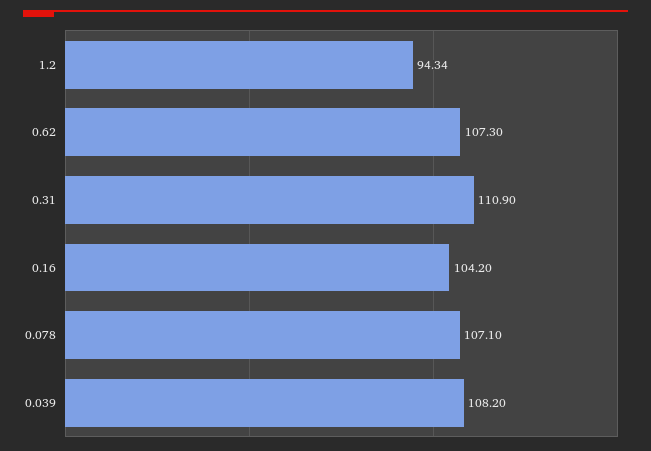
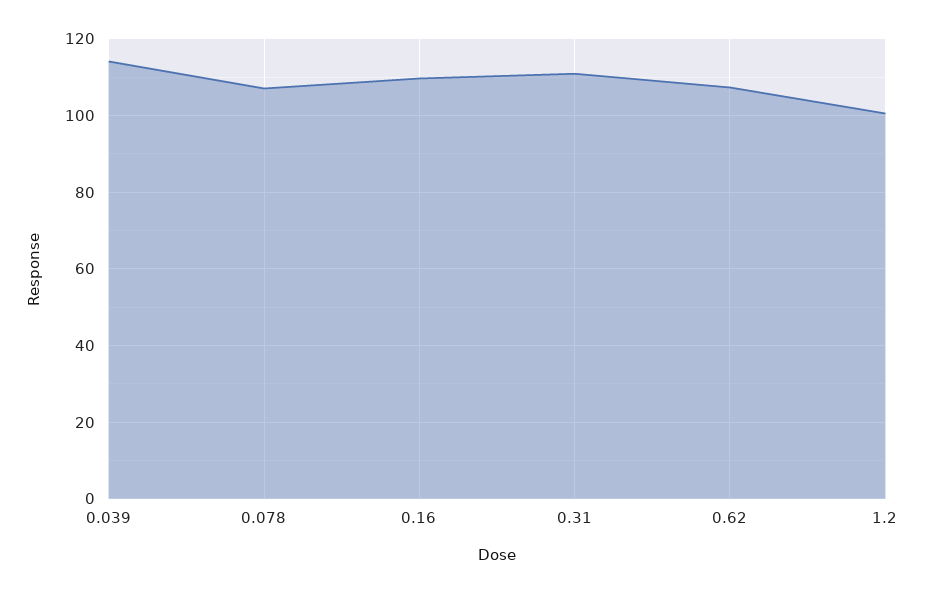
  {
-   "1.2": 94.34,
+   "1.2": 100,
    "0.62": 107.3,
    "0.31": 110.9,
-   "0.16": 104.2,
+   "0.16": 110,
    "0.078": 107.1,
-   "0.039": 108.2
+   "0.039": 114
  }

